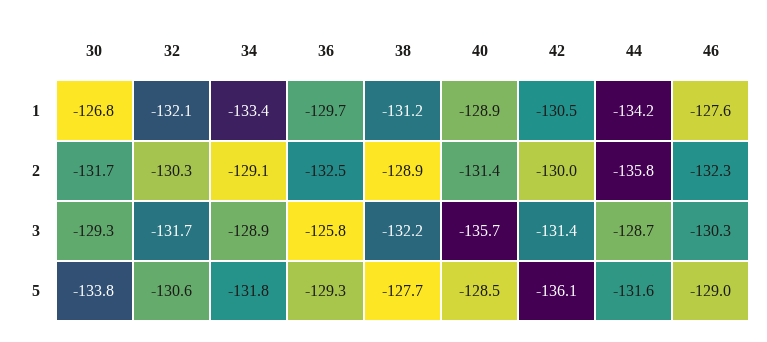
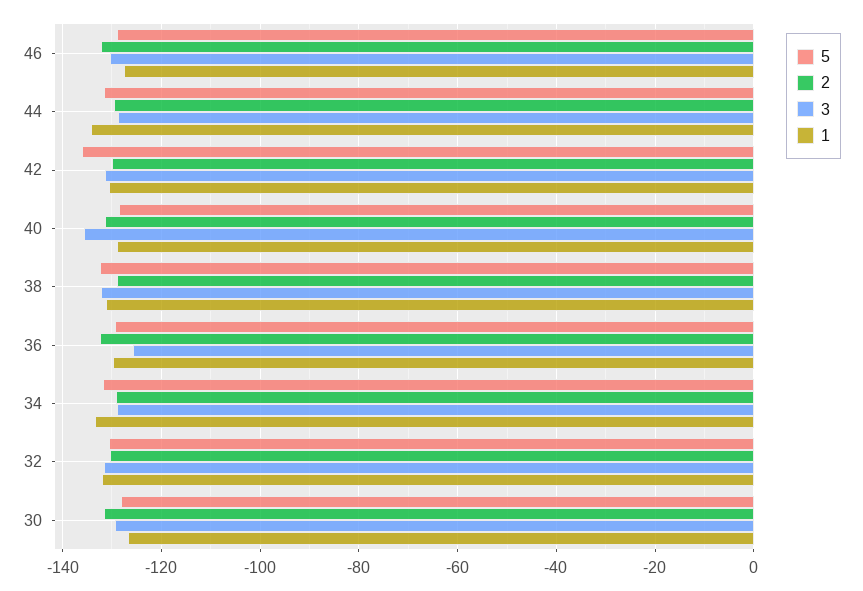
  {
    "1": {
      "30": -126.8,
      "32": -132.1,
      "34": -133.4,
      "36": -129.7,
      "38": -131.2,
      "40": -128.9,
      "42": -130.5,
      "44": -134.2,
      "46": -127.6
    },
    "2": {
      "30": -131.7,
      "32": -130.3,
      "34": -129.1,
      "36": -132.5,
      "38": -128.9,
      "40": -131.4,
      "42": -130,
-     "44": -135.8,
+     "44": -130,
      "46": -132.3
    },
    "3": {
      "30": -129.3,
      "32": -131.7,
      "34": -128.9,
      "36": -125.8,
      "38": -132.2,
      "40": -135.7,
      "42": -131.4,
      "44": -128.7,
      "46": -130.3
    },
    "5": {
-     "30": -133.8,
+     "30": -128,
      "32": -130.6,
      "34": -131.8,
      "36": -129.3,
-     "38": -127.7,
+     "38": -132,
      "40": -128.5,
      "42": -136.1,
      "44": -131.6,
      "46": -129
    }
  }

